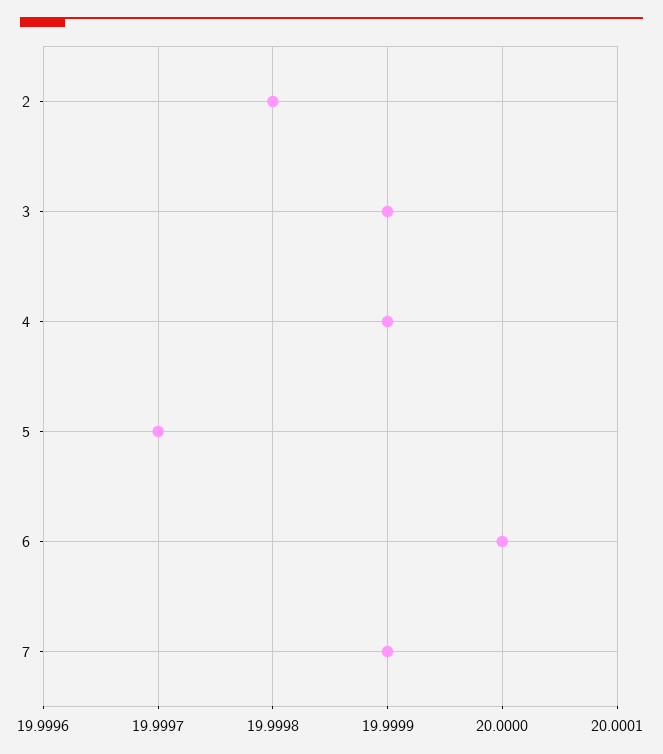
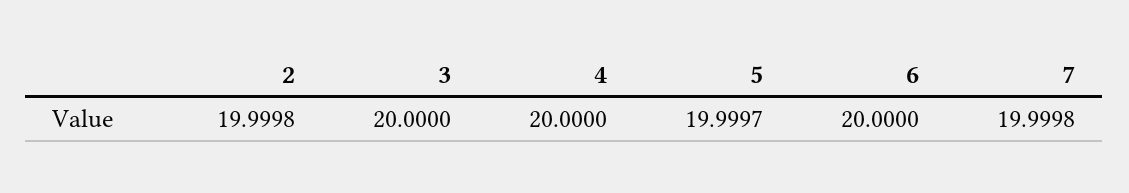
  {
    "2": 19.9998,
-   "3": 19.9999,
+   "3": 20,
-   "4": 19.9999,
+   "4": 20,
    "5": 19.9997,
    "6": 20,
-   "7": 19.9999
+   "7": 19.9998
  }

